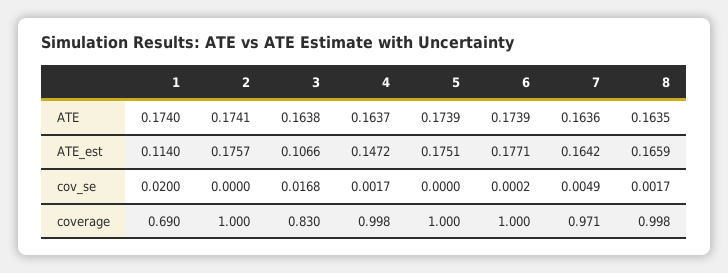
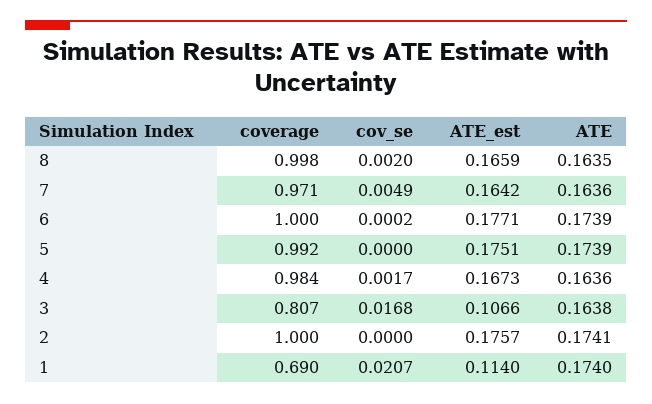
  {
    "1": {
      "ATE": 0.174,
      "ATE_est": 0.114,
-     "cov_se": 0.02,
+     "cov_se": 0.0207,
      "coverage": 0.69
    },
    "2": {
      "ATE": 0.1741,
      "ATE_est": 0.1757,
      "cov_se": 0,
      "coverage": 1
    },
    "3": {
      "ATE": 0.1638,
      "ATE_est": 0.1066,
      "cov_se": 0.0168,
-     "coverage": 0.83
+     "coverage": 0.807
    },
    "4": {
-     "ATE": 0.1637,
+     "ATE": 0.1636,
-     "ATE_est": 0.1472,
+     "ATE_est": 0.1673,
      "cov_se": 0.0017,
-     "coverage": 0.998
+     "coverage": 0.984
    },
    "5": {
      "ATE": 0.1739,
      "ATE_est": 0.1751,
      "cov_se": 0,
-     "coverage": 1
+     "coverage": 0.992
    },
    "6": {
      "ATE": 0.1739,
      "ATE_est": 0.1771,
      "cov_se": 0.0002,
      "coverage": 1
    },
    "7": {
      "ATE": 0.1636,
      "ATE_est": 0.1642,
      "cov_se": 0.0049,
      "coverage": 0.971
    },
    "8": {
      "ATE": 0.1635,
      "ATE_est": 0.1659,
-     "cov_se": 0.0017,
+     "cov_se": 0.002,
      "coverage": 0.998
    }
  }

